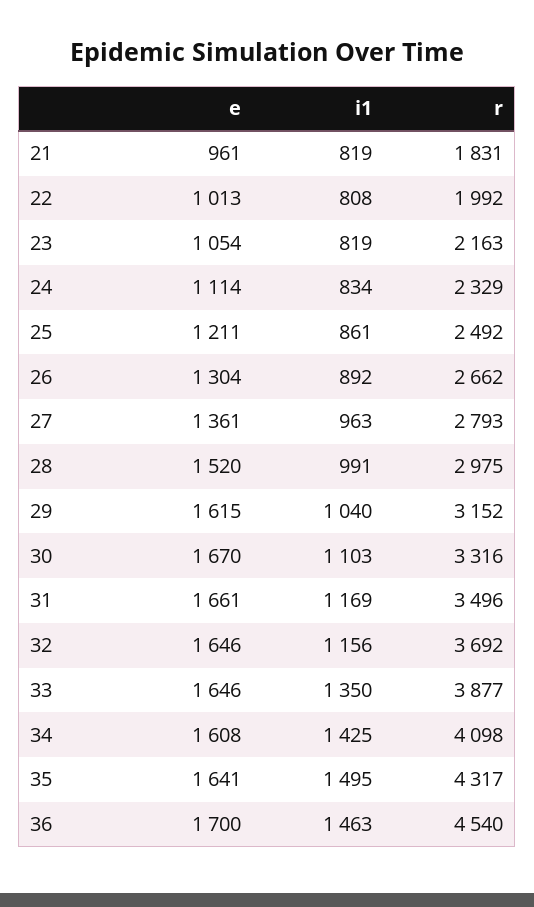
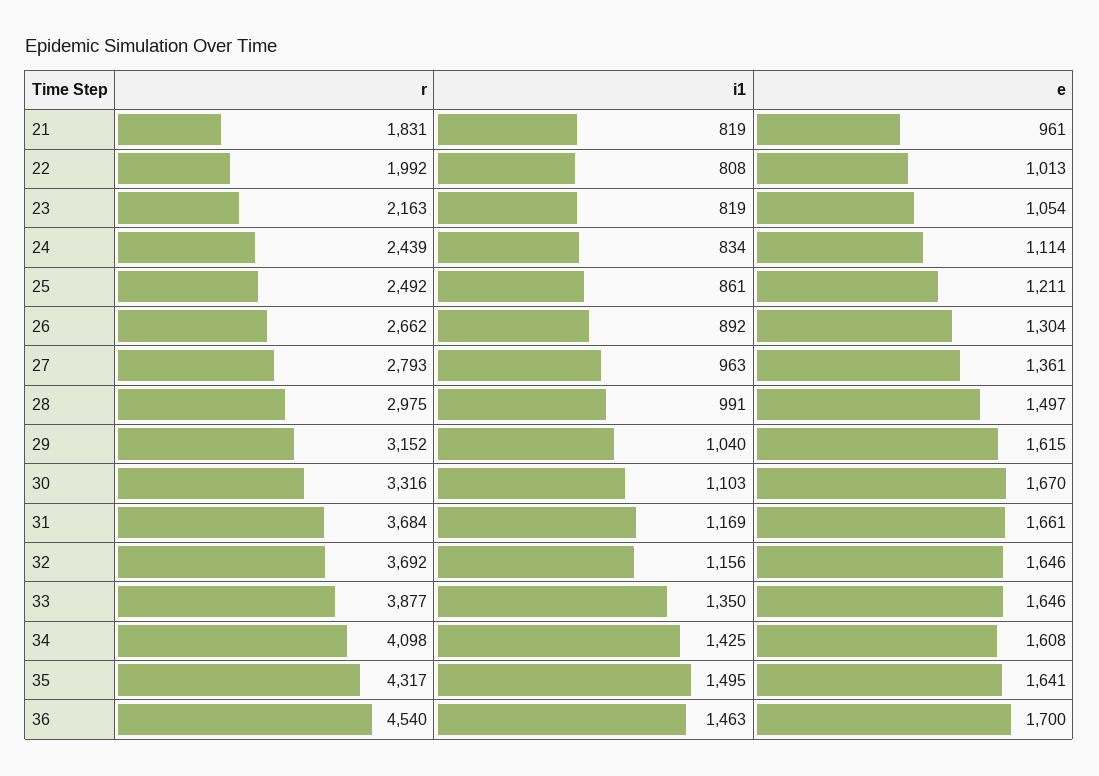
  {
    "e": {
      "21": 961,
      "22": 1013,
      "23": 1054,
      "24": 1114,
      "25": 1211,
      "26": 1304,
      "27": 1361,
-     "28": 1520,
+     "28": 1497,
      "29": 1615,
      "30": 1670,
      "31": 1661,
      "32": 1646,
      "33": 1646,
      "34": 1608,
      "35": 1641,
      "36": 1700
    },
    "i1": {
      "21": 819,
      "22": 808,
      "23": 819,
      "24": 834,
      "25": 861,
      "26": 892,
      "27": 963,
      "28": 991,
      "29": 1040,
      "30": 1103,
      "31": 1169,
      "32": 1156,
      "33": 1350,
      "34": 1425,
      "35": 1495,
      "36": 1463
    },
    "r": {
      "21": 1831,
      "22": 1992,
      "23": 2163,
-     "24": 2329,
+     "24": 2439,
      "25": 2492,
      "26": 2662,
      "27": 2793,
      "28": 2975,
      "29": 3152,
      "30": 3316,
-     "31": 3496,
+     "31": 3684,
      "32": 3692,
      "33": 3877,
      "34": 4098,
      "35": 4317,
      "36": 4540
    }
  }

